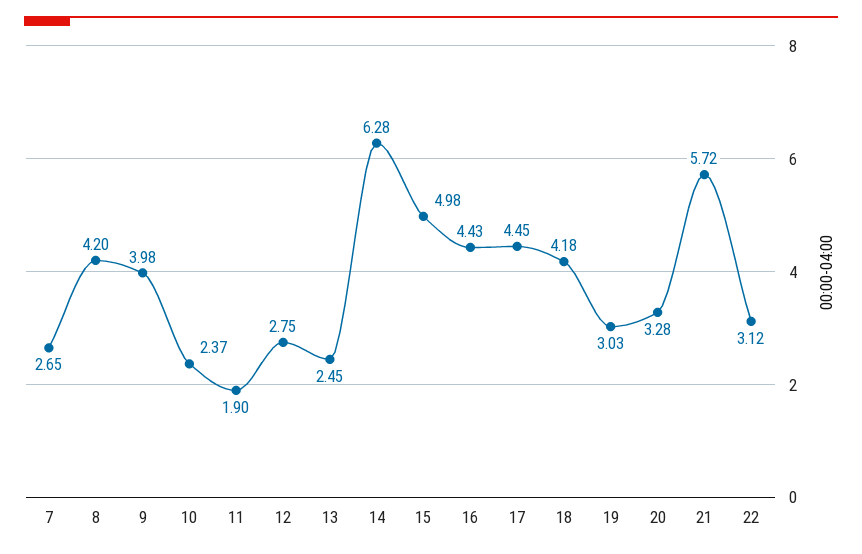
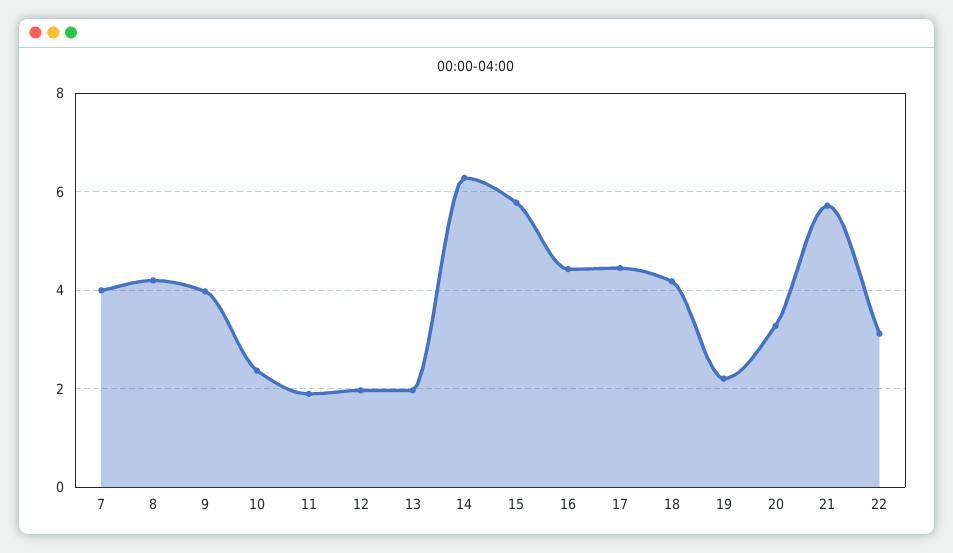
  {
-   "7": 2.65,
+   "7": 4,
    "8": 4.2,
    "9": 3.98,
    "10": 2.37,
    "11": 1.9,
-   "12": 2.75,
+   "12": 2,
-   "13": 2.45,
+   "13": 2,
    "14": 6.28,
-   "15": 4.98,
+   "15": 5.8,
    "16": 4.43,
    "17": 4.45,
    "18": 4.18,
-   "19": 3.03,
+   "19": 2.2,
    "20": 3.28,
    "21": 5.72,
    "22": 3.12
  }

